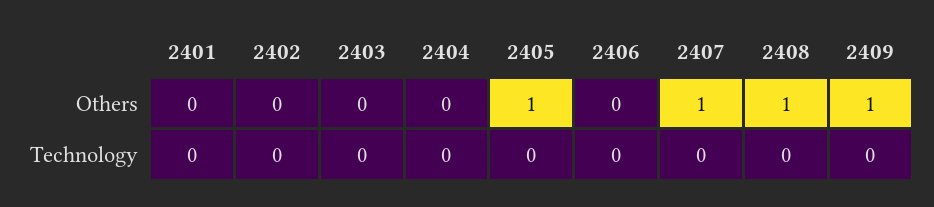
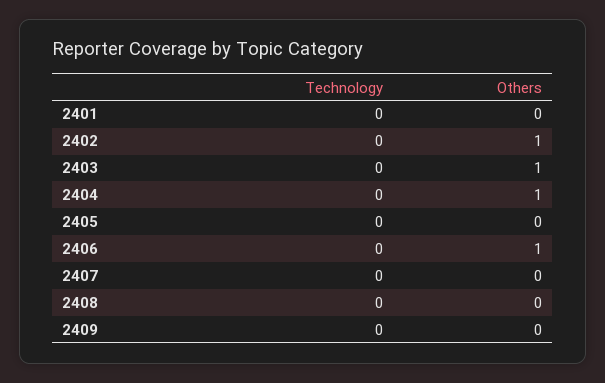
  {
    "2401": {
      "Others": 0,
      "Technology": 0
    },
    "2402": {
-     "Others": 0,
+     "Others": 1,
      "Technology": 0
    },
    "2403": {
-     "Others": 0,
+     "Others": 1,
      "Technology": 0
    },
    "2404": {
-     "Others": 0,
+     "Others": 1,
      "Technology": 0
    },
    "2405": {
-     "Others": 1,
+     "Others": 0,
      "Technology": 0
    },
    "2406": {
-     "Others": 0,
+     "Others": 1,
      "Technology": 0
    },
    "2407": {
-     "Others": 1,
+     "Others": 0,
      "Technology": 0
    },
    "2408": {
-     "Others": 1,
+     "Others": 0,
      "Technology": 0
    },
    "2409": {
-     "Others": 1,
+     "Others": 0,
      "Technology": 0
    }
  }

